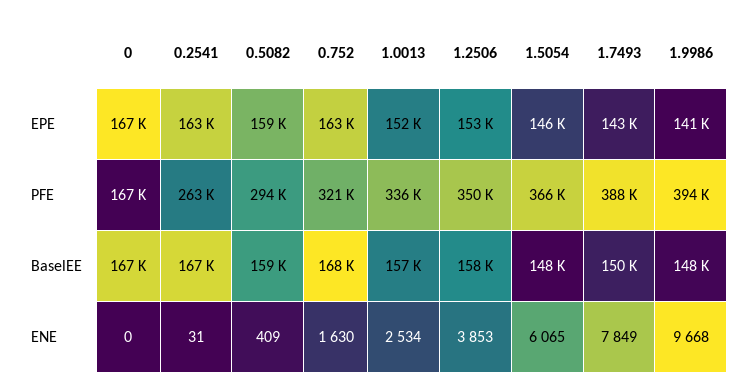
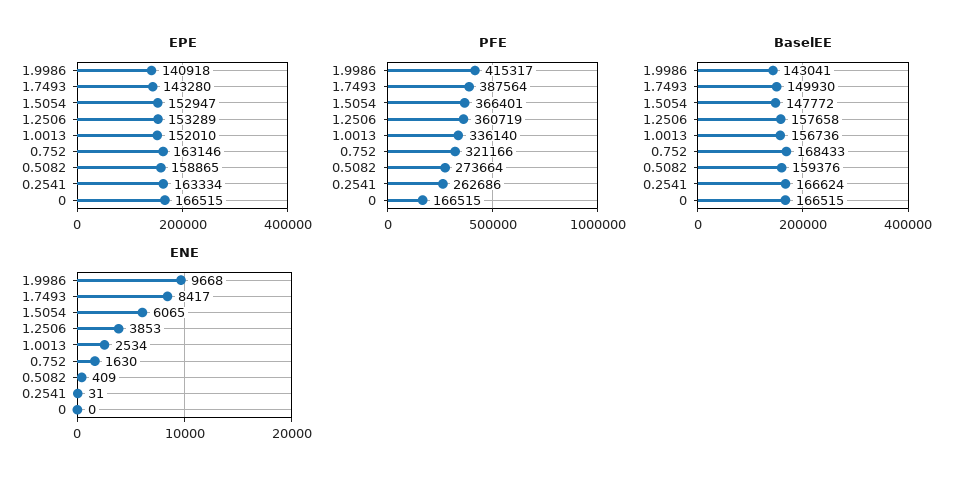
  {
    "EPE": {
      "0": 166515,
      "0.2541": 163334,
      "0.5082": 158865,
      "0.752": 163146,
      "1.0013": 152010,
      "1.2506": 153289,
-     "1.5054": 146000,
+     "1.5054": 152947,
      "1.7493": 143280,
      "1.9986": 140918
    },
    "PFE": {
      "0": 166515,
      "0.2541": 262686,
-     "0.5082": 294000,
+     "0.5082": 273664,
      "0.752": 321166,
      "1.0013": 336140,
-     "1.2506": 350000,
+     "1.2506": 360719,
      "1.5054": 366401,
      "1.7493": 387564,
-     "1.9986": 394000
+     "1.9986": 415317
    },
    "BaselEE": {
      "0": 166515,
      "0.2541": 166624,
      "0.5082": 159376,
      "0.752": 168433,
      "1.0013": 156736,
      "1.2506": 157658,
      "1.5054": 147772,
      "1.7493": 149930,
-     "1.9986": 148000
+     "1.9986": 143041
    },
    "ENE": {
      "0": 0,
      "0.2541": 31,
      "0.5082": 409,
      "0.752": 1630,
      "1.0013": 2534,
      "1.2506": 3853,
      "1.5054": 6065,
-     "1.7493": 7849,
+     "1.7493": 8417,
      "1.9986": 9668
    }
  }

